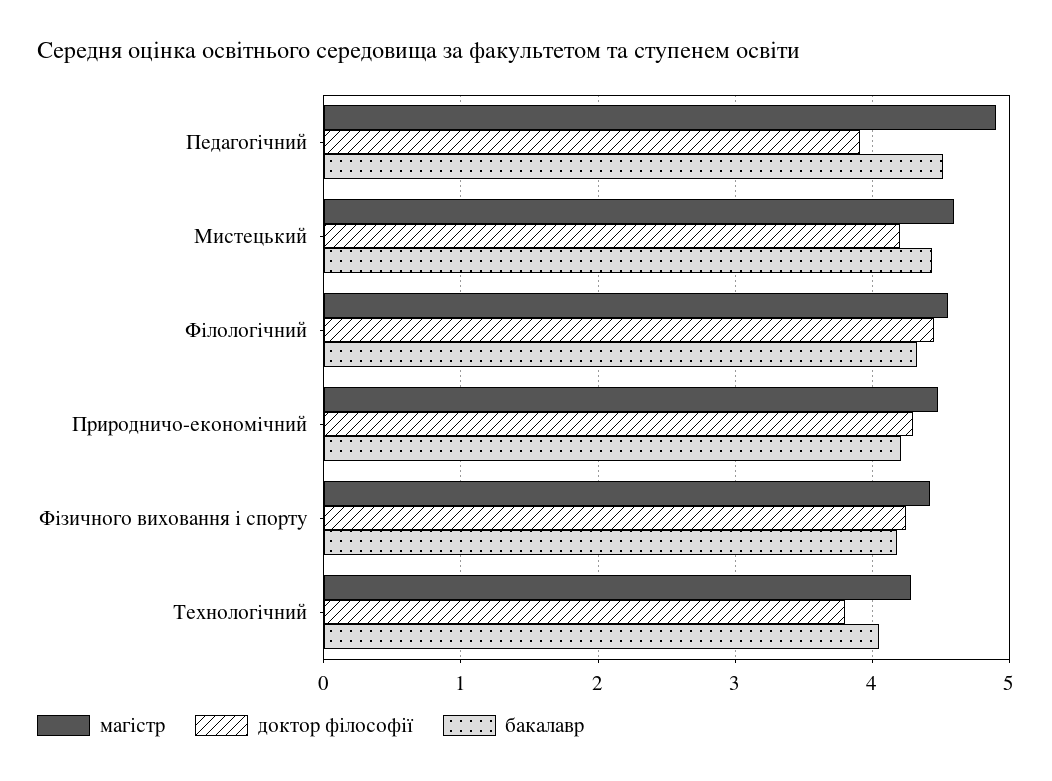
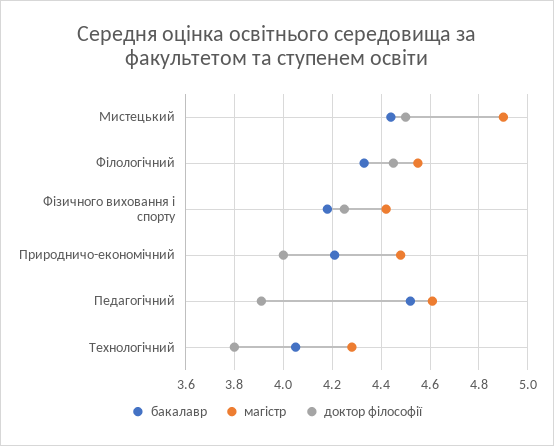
  {
    "магістр": {
-     "Педагогічний": 4.9,
+     "Педагогічний": 4.6,
-     "Мистецький": 4.6,
+     "Мистецький": 4.9,
      "Філологічний": 4.55,
      "Природничо-економічний": 4.5,
      "Фізичного виховання і спорту": 4.4,
      "Технологічний": 4.3
    },
    "доктор філософії": {
      "Педагогічний": 3.9,
-     "Мистецький": 4.2,
+     "Мистецький": 4.5,
      "Філологічний": 4.45,
-     "Природничо-економічний": 4.3,
+     "Природничо-економічний": 4,
      "Фізичного виховання і спорту": 4.25,
      "Технологічний": 3.8
    },
    "бакалавр": {
      "Педагогічний": 4.5,
      "Мистецький": 4.45,
      "Філологічний": 4.35,
      "Природничо-економічний": 4.2,
      "Фізичного виховання і спорту": 4.2,
      "Технологічний": 4.05
    }
  }

